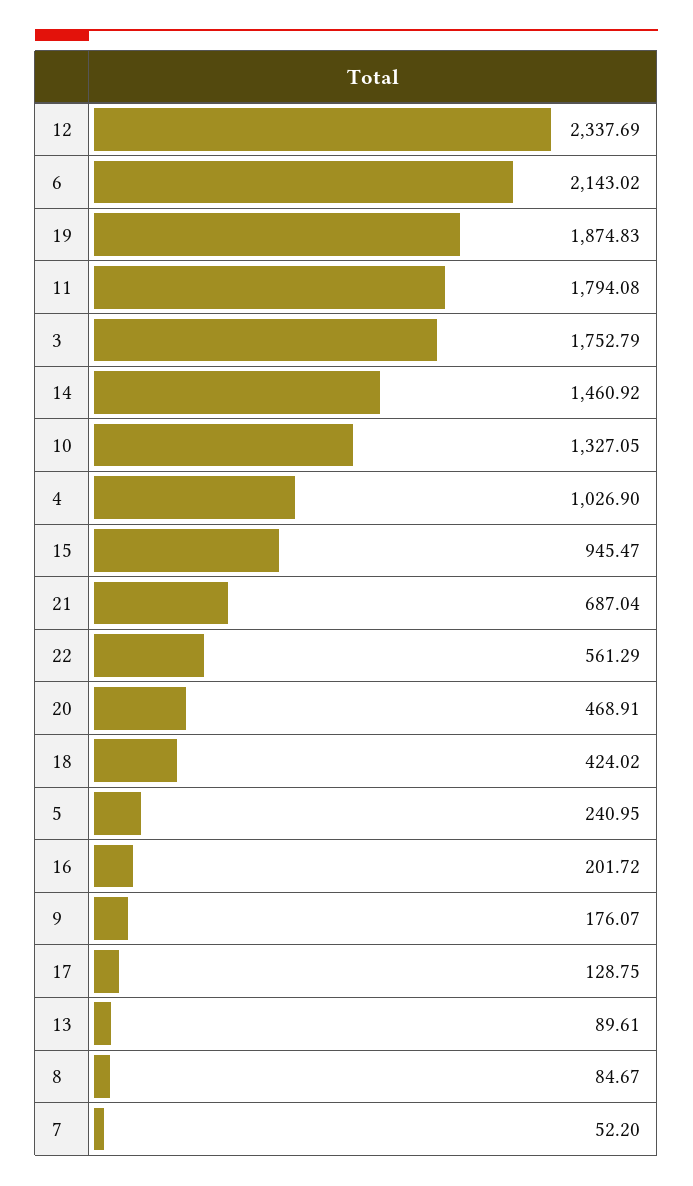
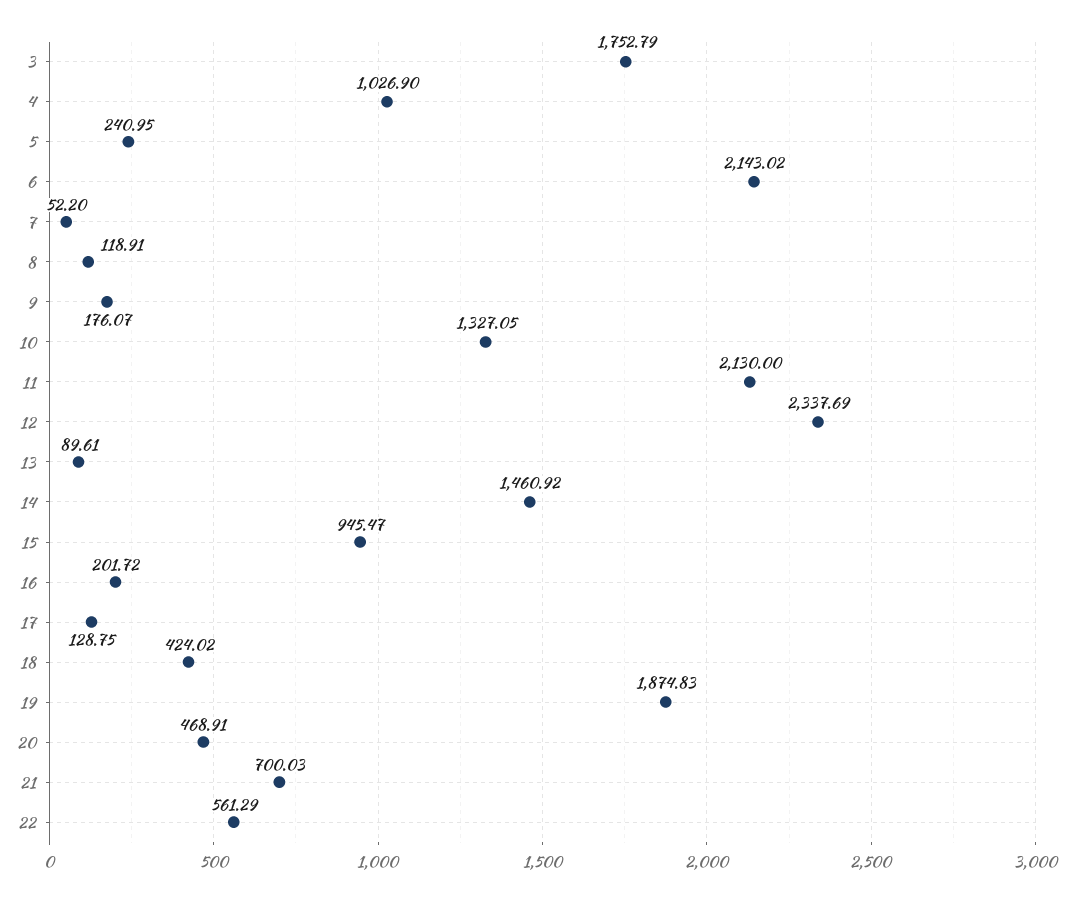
  {
    "12": 2337.69,
    "6": 2143.02,
    "19": 1874.83,
-   "11": 1794.08,
+   "11": 2130,
    "3": 1752.79,
    "14": 1460.92,
    "10": 1327.05,
    "4": 1026.9,
    "15": 945.47,
-   "21": 687.04,
+   "21": 700.03,
    "22": 561.29,
    "20": 468.91,
    "18": 424.02,
    "5": 240.95,
    "16": 201.72,
    "9": 176.07,
    "17": 128.75,
    "13": 89.61,
-   "8": 84.67,
+   "8": 118.91,
    "7": 52.2
  }

